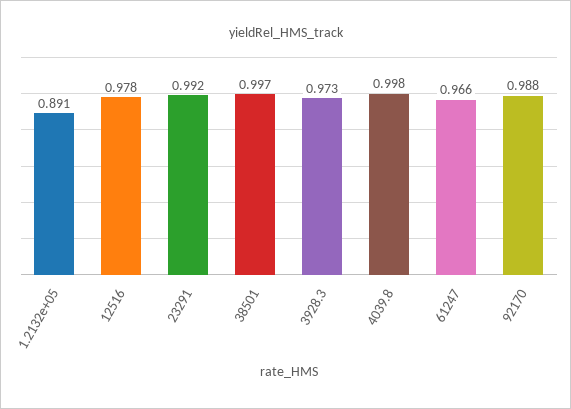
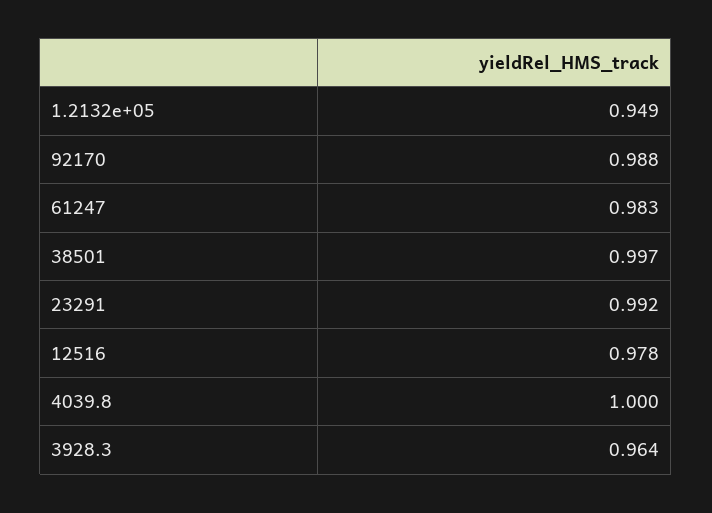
  {
-   "1.2132e+05": 0.891,
+   "1.2132e+05": 0.949,
    "12516": 0.978,
    "23291": 0.992,
    "38501": 0.997,
-   "3928.3": 0.973,
+   "3928.3": 0.964,
-   "4039.8": 0.998,
+   "4039.8": 1,
-   "61247": 0.966,
+   "61247": 0.983,
    "92170": 0.988
  }

